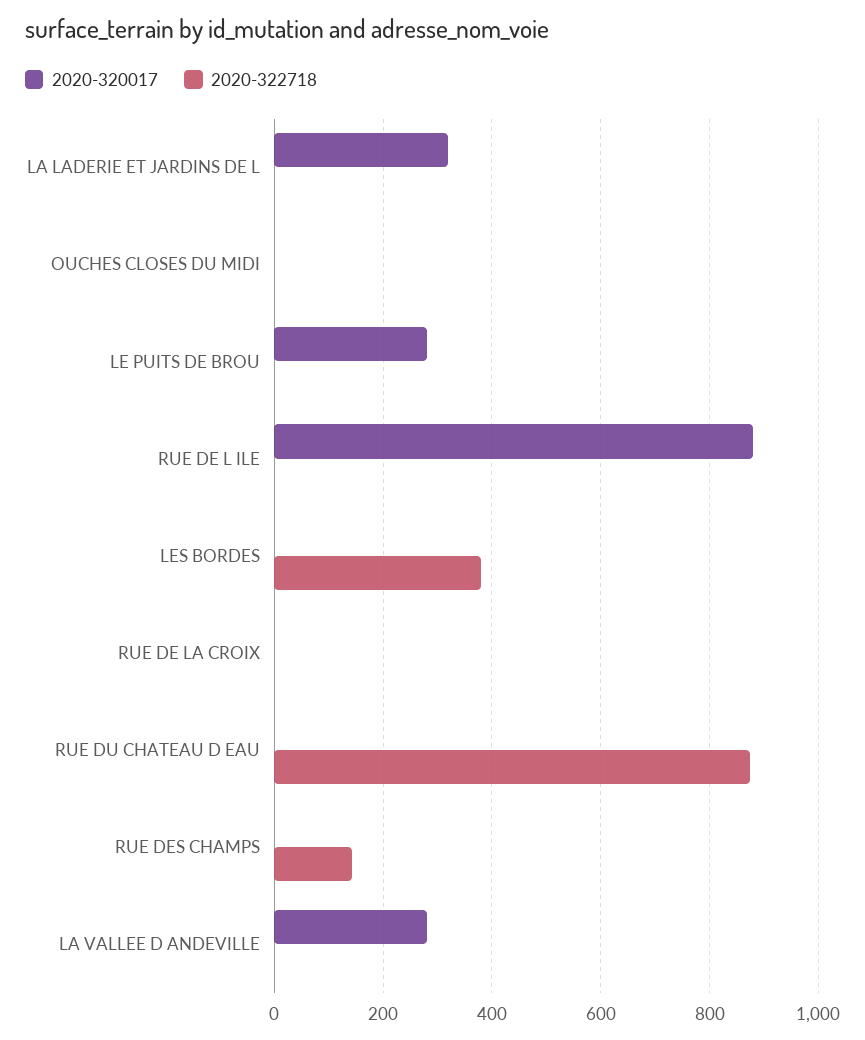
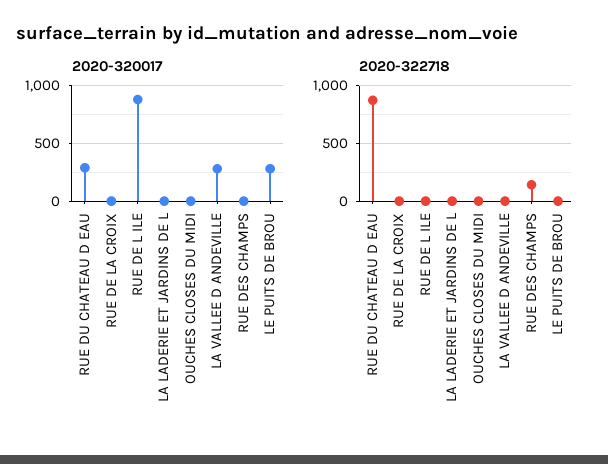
  {
    "2020-320017": {
-     "LA LADERIE ET JARDINS DE L": 320,
+     "LA LADERIE ET JARDINS DE L": 0,
      "OUCHES CLOSES DU MIDI": 0,
      "LE PUITS DE BROU": 280,
      "RUE DE L ILE": 880,
-     "LES BORDES": 0,
      "RUE DE LA CROIX": 0,
-     "RUE DU CHATEAU D EAU": 0,
+     "RUE DU CHATEAU D EAU": 300,
      "RUE DES CHAMPS": 0,
      "LA VALLEE D ANDEVILLE": 280
    },
    "2020-322718": {
      "LA LADERIE ET JARDINS DE L": 0,
      "OUCHES CLOSES DU MIDI": 0,
      "LE PUITS DE BROU": 0,
      "RUE DE L ILE": 0,
-     "LES BORDES": 380,
      "RUE DE LA CROIX": 0,
      "RUE DU CHATEAU D EAU": 880,
      "RUE DES CHAMPS": 140,
      "LA VALLEE D ANDEVILLE": 0
    }
  }

